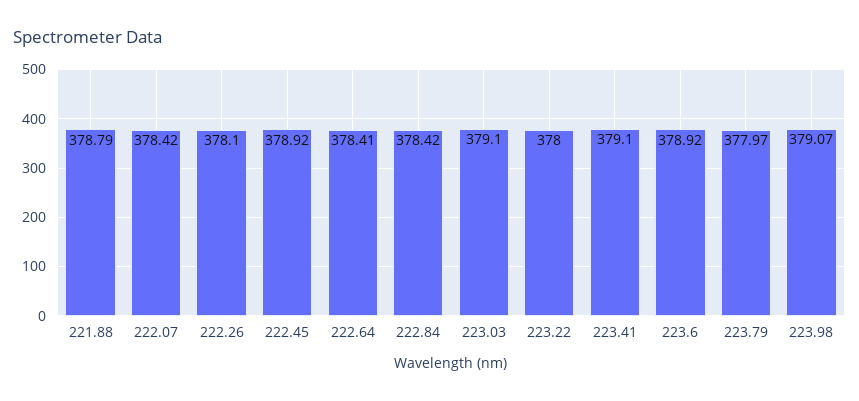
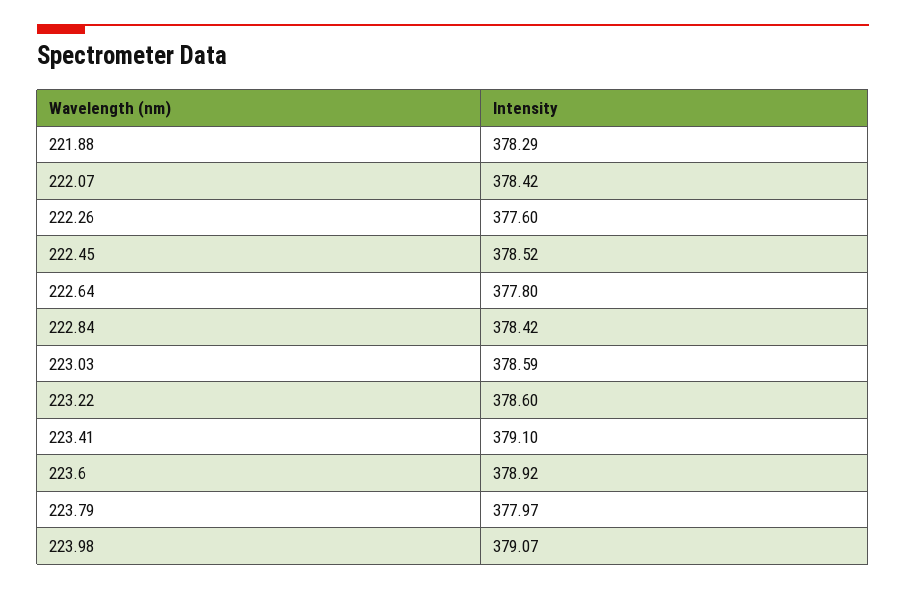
  {
-   "221.88": 378.79,
+   "221.88": 378.29,
    "222.07": 378.42,
-   "222.26": 378.1,
+   "222.26": 377.6,
-   "222.45": 378.92,
+   "222.45": 378.52,
-   "222.64": 378.41,
+   "222.64": 377.8,
    "222.84": 378.42,
-   "223.03": 379.1,
+   "223.03": 378.59,
-   "223.22": 378,
+   "223.22": 378.6,
    "223.41": 379.1,
    "223.6": 378.92,
    "223.79": 377.97,
    "223.98": 379.07
  }

